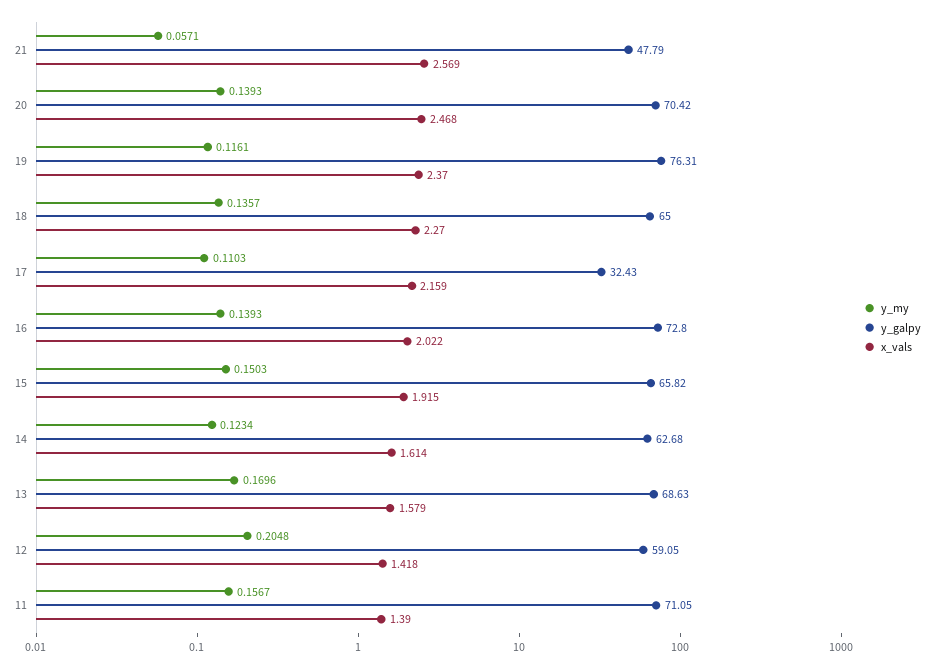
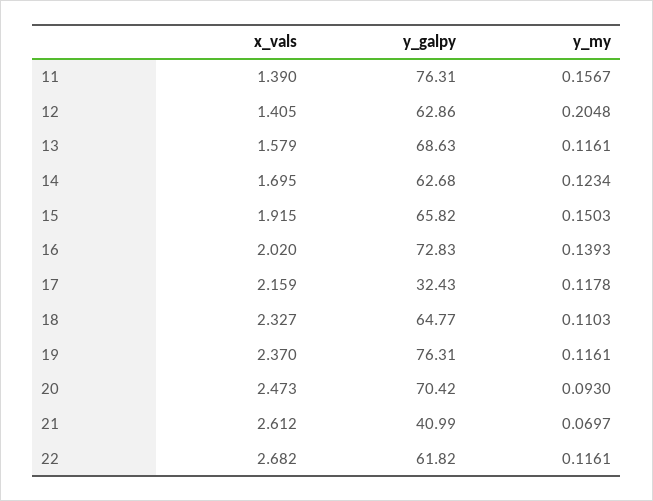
  {
    "y_my": {
-     "21": 0.0571,
+     "21": 0.0697,
-     "20": 0.1393,
+     "20": 0.093,
      "19": 0.1161,
-     "18": 0.1357,
+     "18": 0.1103,
-     "17": 0.1103,
+     "17": 0.1178,
      "16": 0.1393,
      "15": 0.1503,
      "14": 0.1234,
-     "13": 0.1696,
+     "13": 0.1161,
      "12": 0.2048,
-     "11": 0.1567
+     "11": 0.1567,
+     "22": 0.1161
    },
    "y_galpy": {
-     "21": 47.79,
+     "21": 40.99,
      "20": 70.42,
      "19": 76.31,
-     "18": 65,
+     "18": 64.77,
      "17": 32.43,
-     "16": 72.8,
+     "16": 72.83,
      "15": 65.82,
      "14": 62.68,
      "13": 68.63,
-     "12": 59.05,
+     "12": 62.86,
-     "11": 71.05
+     "11": 76.31,
+     "22": 61.82
    },
    "x_vals": {
-     "21": 2.569,
+     "21": 2.612,
-     "20": 2.468,
+     "20": 2.473,
      "19": 2.37,
-     "18": 2.27,
+     "18": 2.327,
      "17": 2.159,
-     "16": 2.022,
+     "16": 2.02,
      "15": 1.915,
-     "14": 1.614,
+     "14": 1.695,
      "13": 1.579,
-     "12": 1.418,
+     "12": 1.405,
-     "11": 1.39
+     "11": 1.39,
+     "22": 2.682
    }
  }

